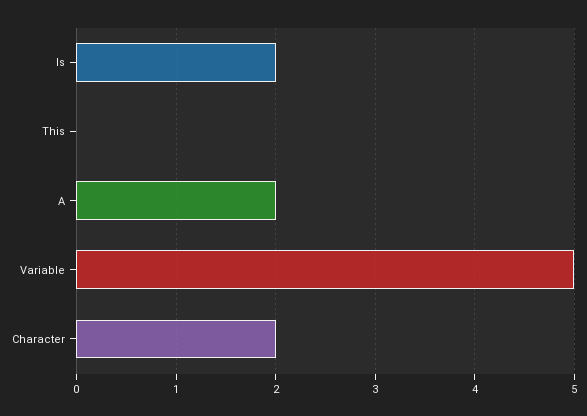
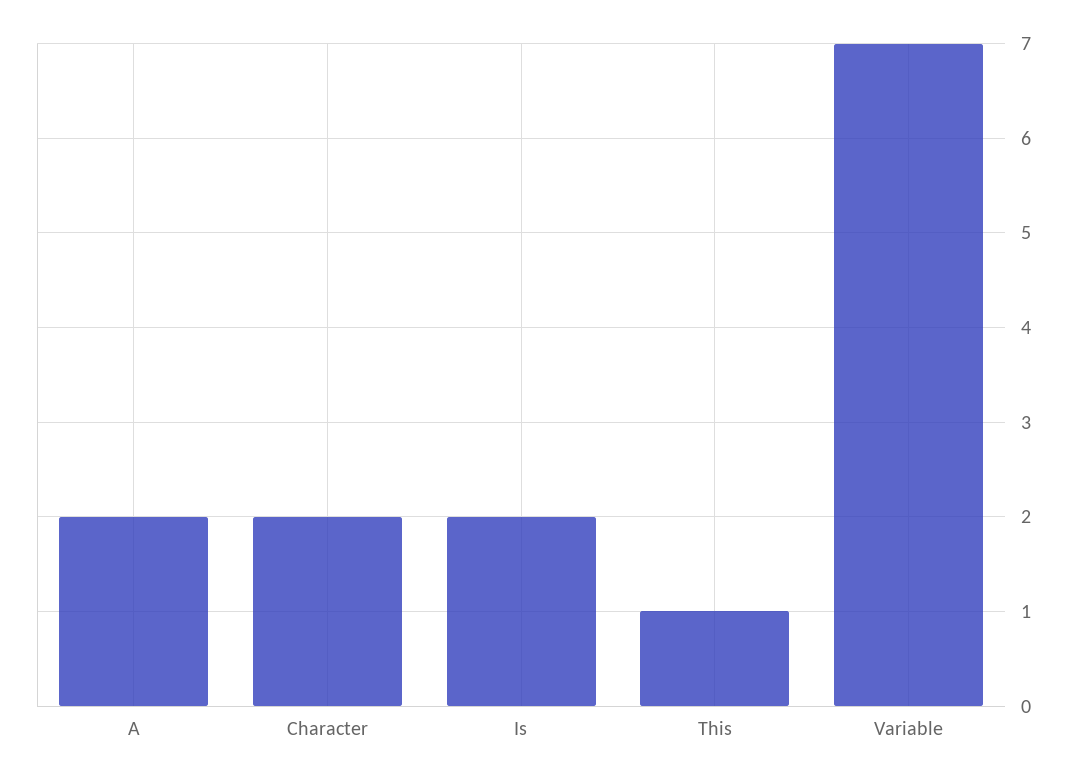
  {
    "Is": 2,
-   "This": 0,
+   "This": 1,
    "A": 2,
-   "Variable": 5,
+   "Variable": 7,
    "Character": 2
  }

